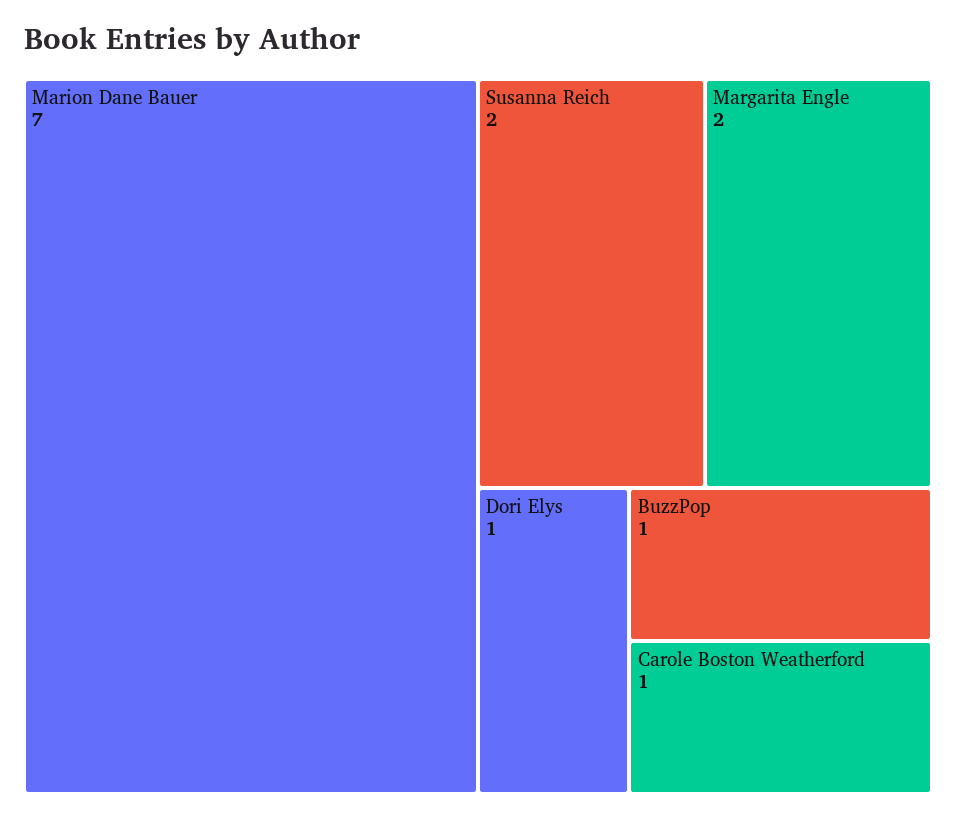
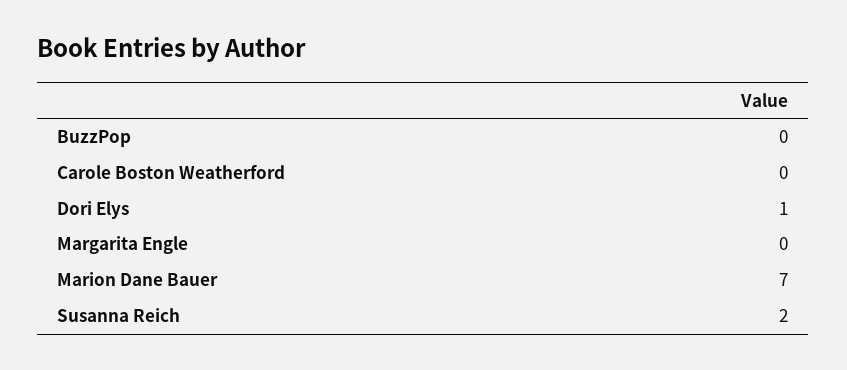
  {
    "Marion Dane Bauer": 7,
    "Susanna Reich": 2,
-   "Margarita Engle": 2,
+   "Margarita Engle": 0,
    "Dori Elys": 1,
-   "BuzzPop": 1,
+   "BuzzPop": 0,
-   "Carole Boston Weatherford": 1
+   "Carole Boston Weatherford": 0
  }

